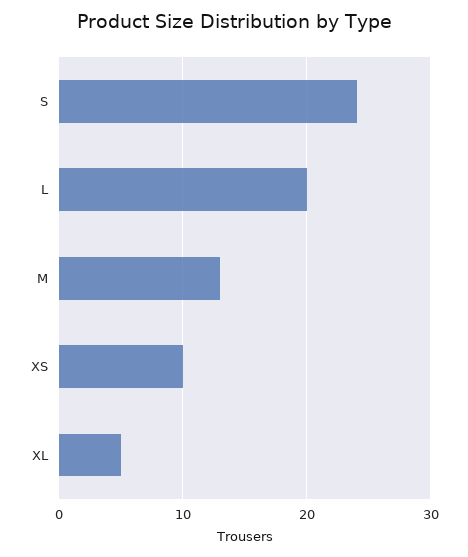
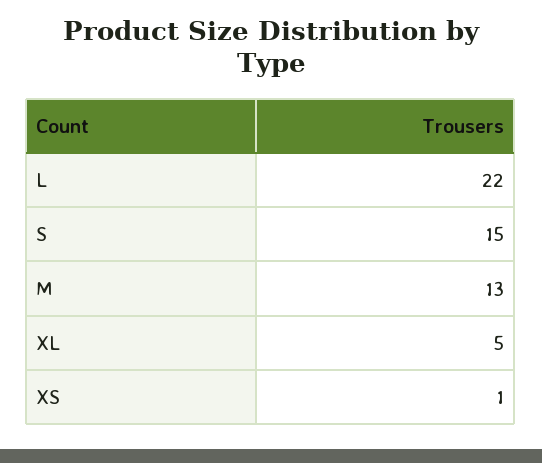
  {
-   "S": 24,
+   "S": 15,
-   "L": 20,
+   "L": 22,
    "M": 13,
-   "XS": 10,
+   "XS": 1,
    "XL": 5
  }

